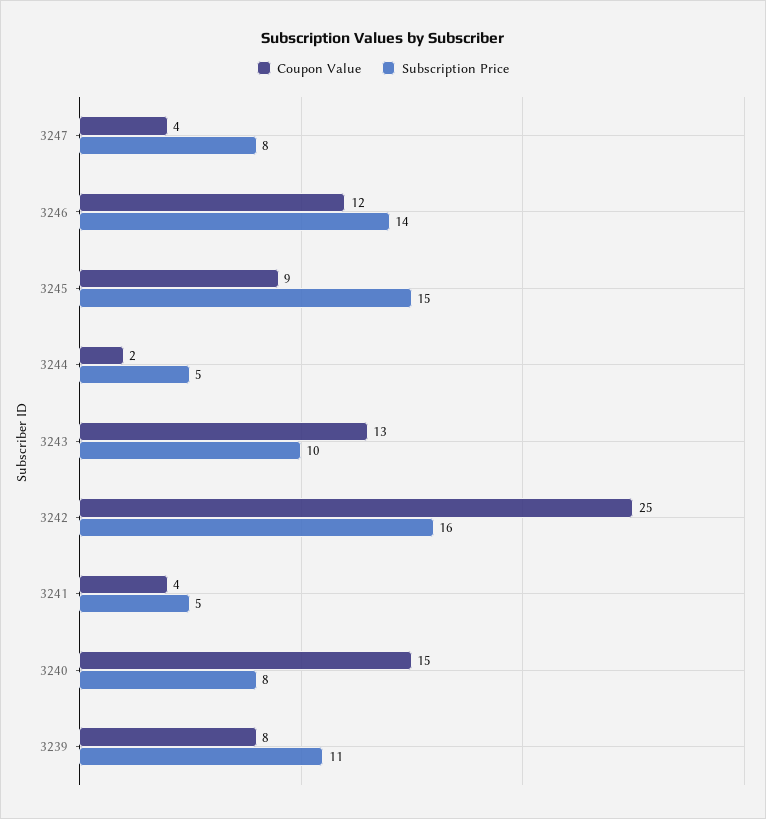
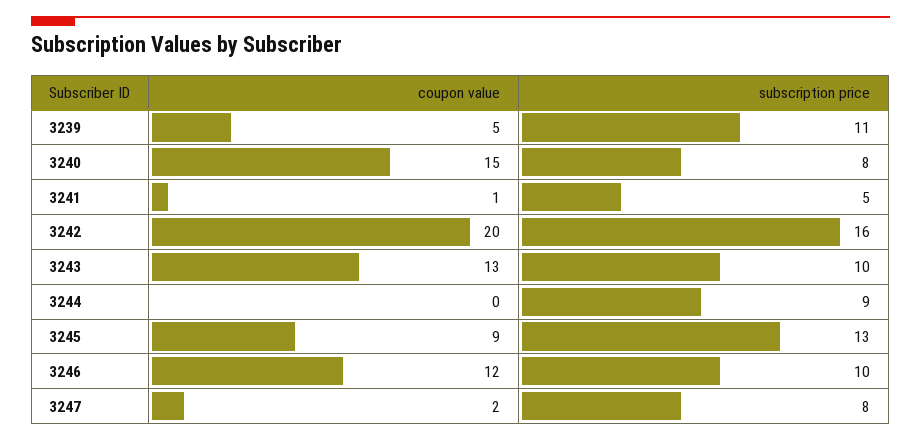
  {
    "Coupon Value": {
-     "3247": 4,
+     "3247": 2,
      "3246": 12,
      "3245": 9,
-     "3244": 2,
+     "3244": 0,
      "3243": 13,
-     "3242": 25,
+     "3242": 20,
-     "3241": 4,
+     "3241": 1,
      "3240": 15,
-     "3239": 8
+     "3239": 5
    },
    "Subscription Price": {
      "3247": 8,
-     "3246": 14,
+     "3246": 10,
-     "3245": 15,
+     "3245": 13,
-     "3244": 5,
+     "3244": 9,
      "3243": 10,
      "3242": 16,
      "3241": 5,
      "3240": 8,
      "3239": 11
    }
  }

